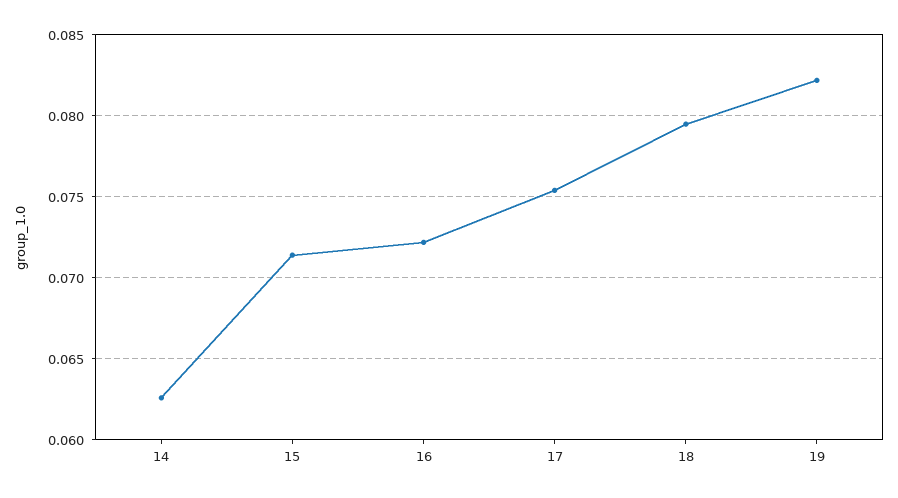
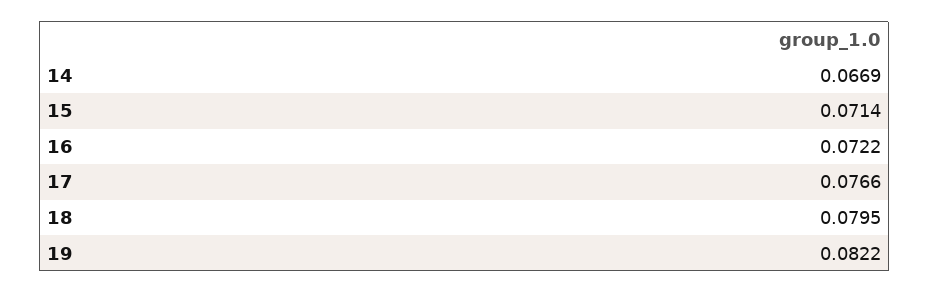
  {
-   "14": 0.0625,
+   "14": 0.0669,
    "15": 0.0714,
    "16": 0.0722,
-   "17": 0.0755,
+   "17": 0.0766,
    "18": 0.0795,
    "19": 0.0822
  }

